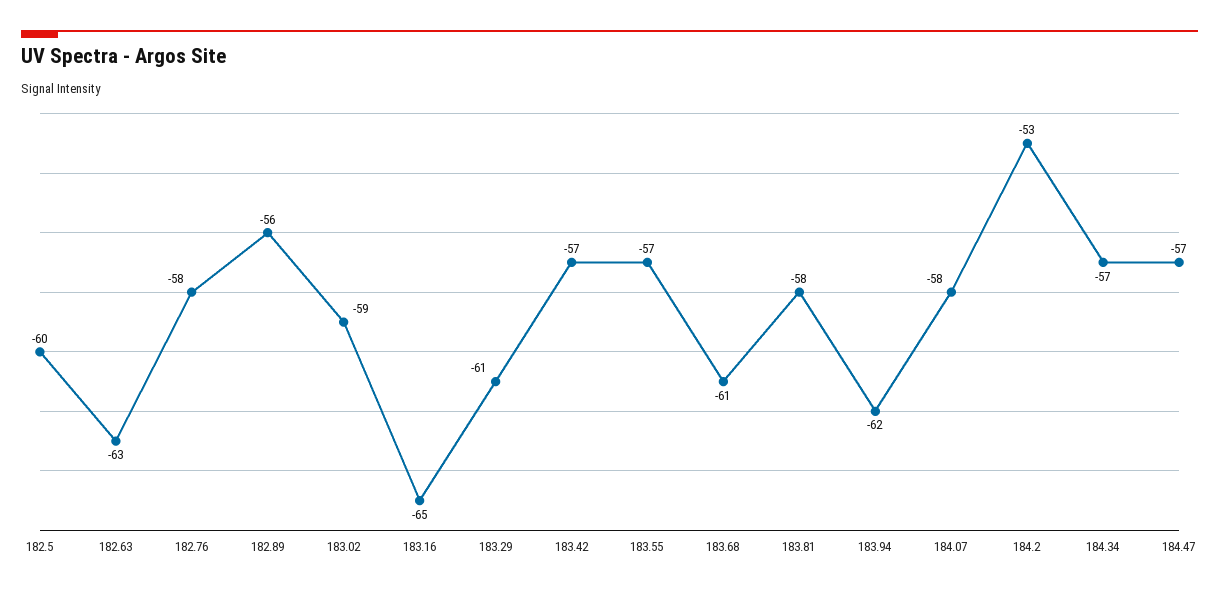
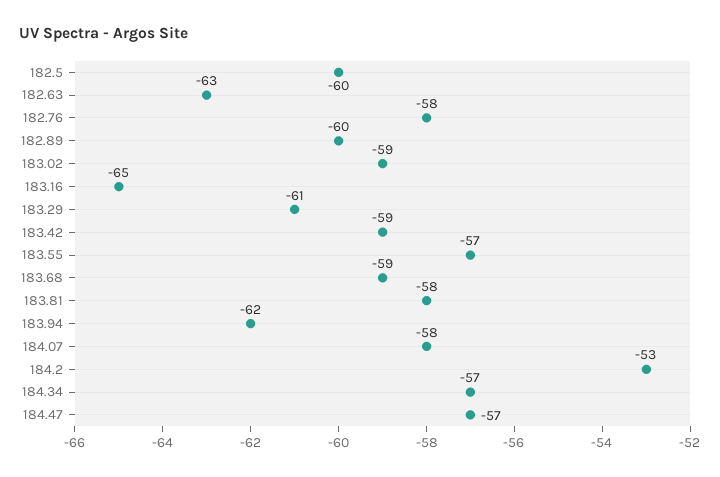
  {
    "182.5": -60,
    "182.63": -63,
    "182.76": -58,
-   "182.89": -56,
+   "182.89": -60,
    "183.02": -59,
    "183.16": -65,
    "183.29": -61,
-   "183.42": -57,
+   "183.42": -59,
    "183.55": -57,
-   "183.68": -61,
+   "183.68": -59,
    "183.81": -58,
    "183.94": -62,
    "184.07": -58,
    "184.2": -53,
    "184.34": -57,
    "184.47": -57
  }

